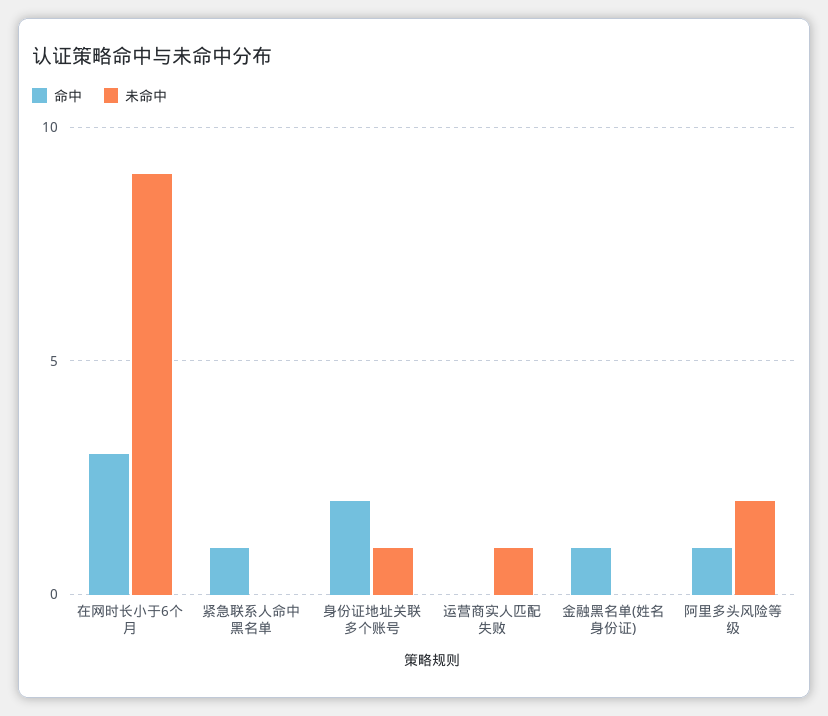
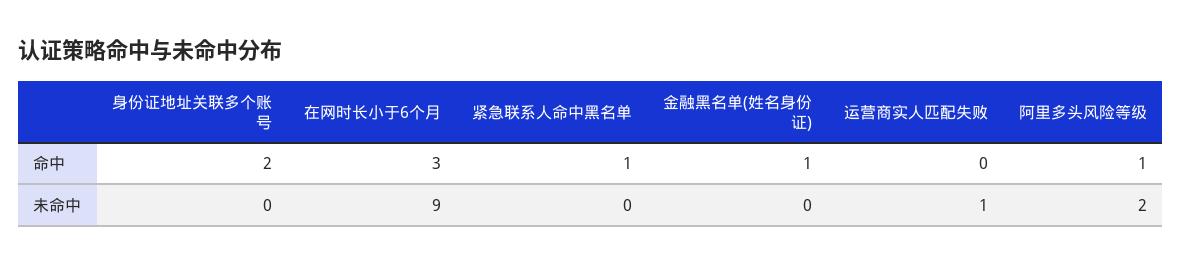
  {
    "命中": {
      "在网时长小于6个月": 3,
      "紧急联系人命中黑名单": 1,
      "身份证地址关联多个账号": 2,
      "运营商实人匹配失败": 0,
      "金融黑名单(姓名身份证)": 1,
      "阿里多头风险等级": 1
    },
    "未命中": {
      "在网时长小于6个月": 9,
      "紧急联系人命中黑名单": 0,
-     "身份证地址关联多个账号": 1,
+     "身份证地址关联多个账号": 0,
      "运营商实人匹配失败": 1,
      "金融黑名单(姓名身份证)": 0,
      "阿里多头风险等级": 2
    }
  }

